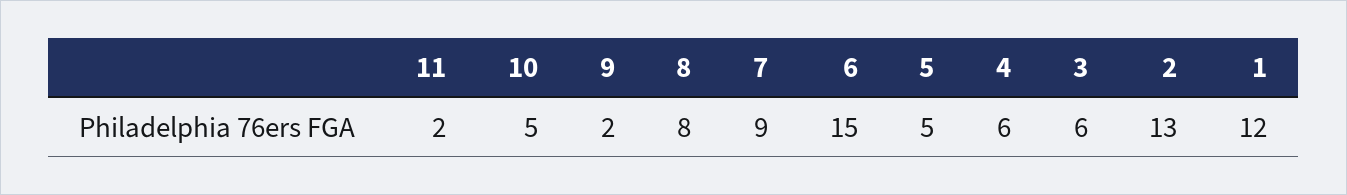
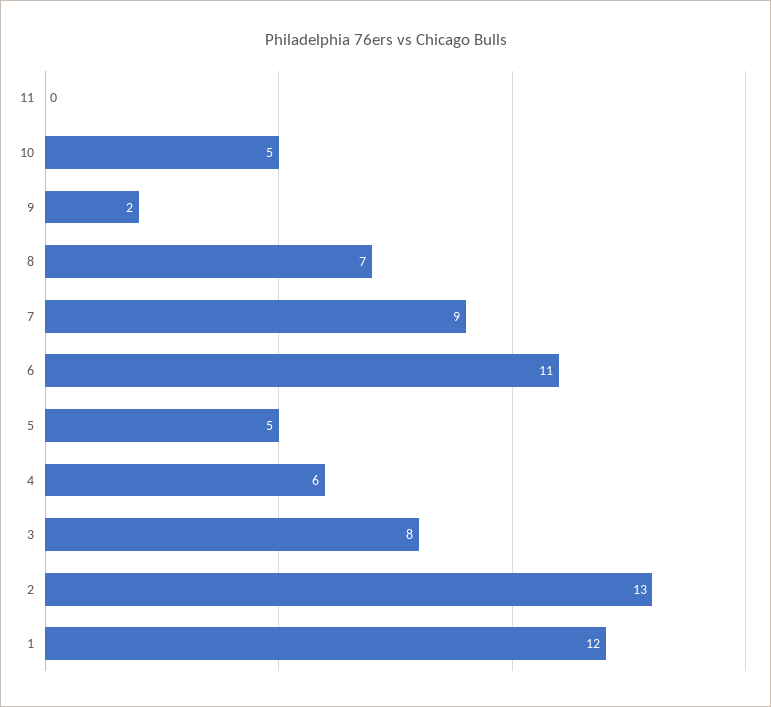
  {
-   "11": 2,
+   "11": 0,
    "10": 5,
    "9": 2,
-   "8": 8,
+   "8": 7,
    "7": 9,
-   "6": 15,
+   "6": 11,
    "5": 5,
    "4": 6,
-   "3": 6,
+   "3": 8,
    "2": 13,
    "1": 12
  }

